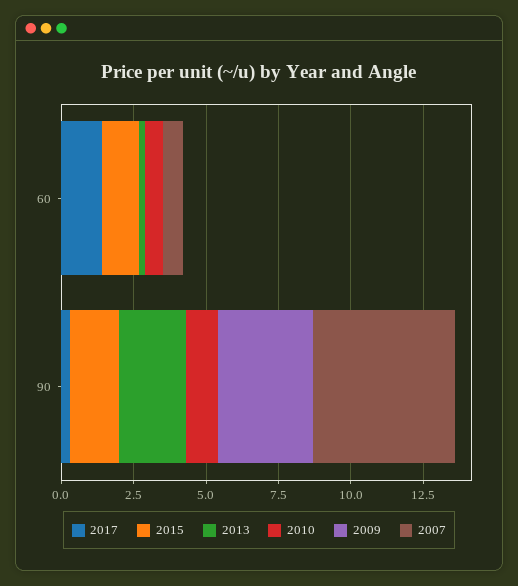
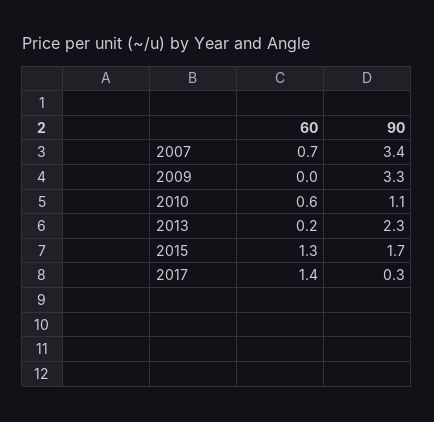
  {
    "2017": {
      "60": 1.4,
      "90": 0.3
    },
    "2015": {
      "60": 1.3,
      "90": 1.7
    },
    "2013": {
      "60": 0.2,
      "90": 2.3
    },
    "2010": {
      "60": 0.6,
      "90": 1.1
    },
    "2009": {
      "60": 0,
      "90": 3.3
    },
    "2007": {
      "60": 0.7,
-     "90": 5
+     "90": 3.4
    }
  }

